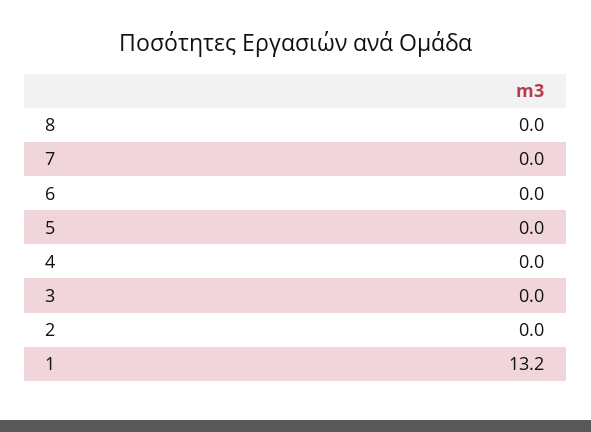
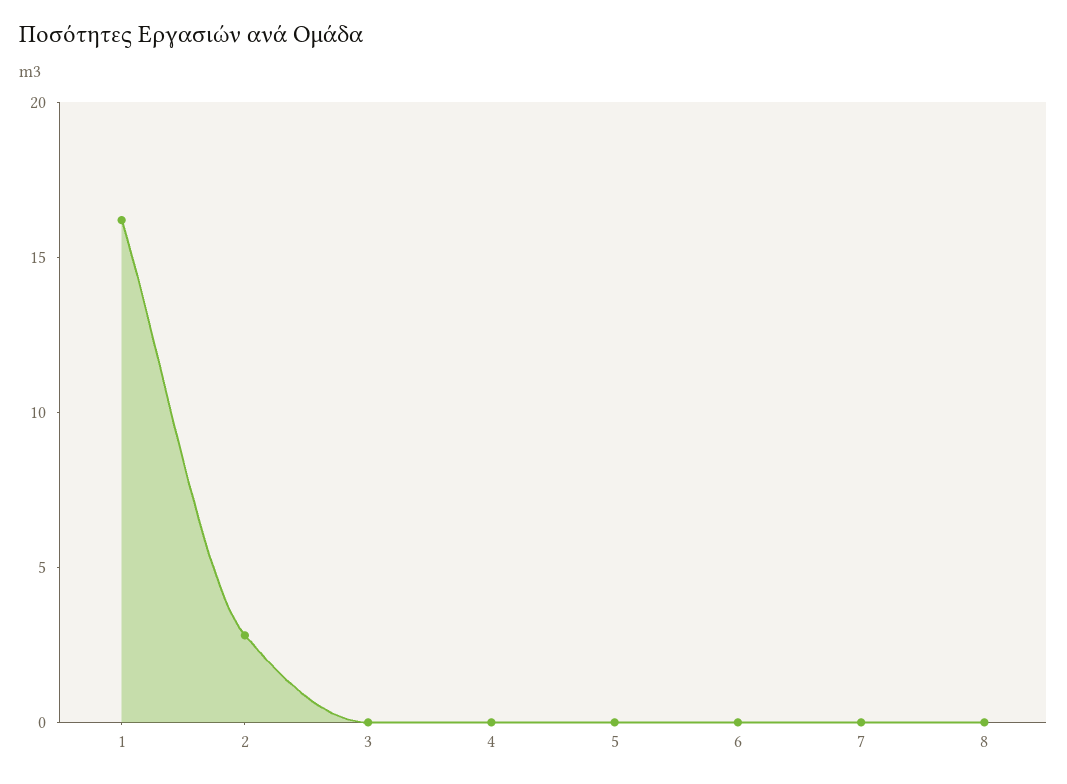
  {
    "8": 0,
    "7": 0,
    "6": 0,
    "5": 0,
    "4": 0,
    "3": 0,
-   "2": 0,
+   "2": 3,
-   "1": 13.2
+   "1": 16
  }

